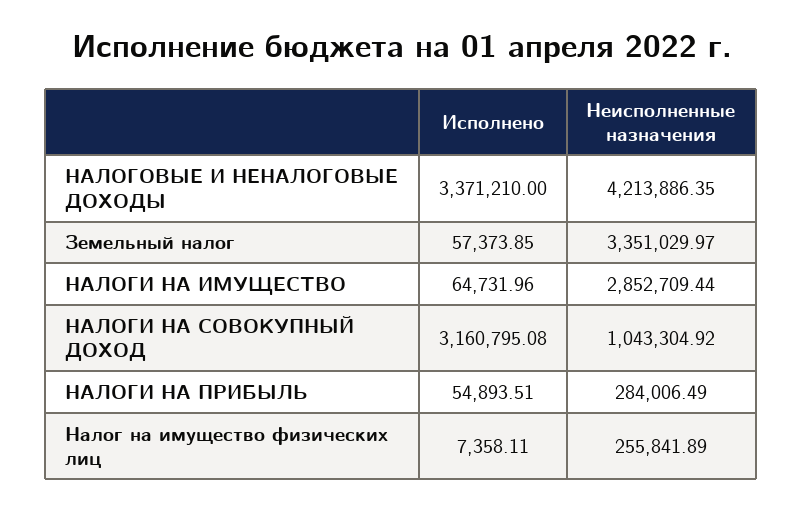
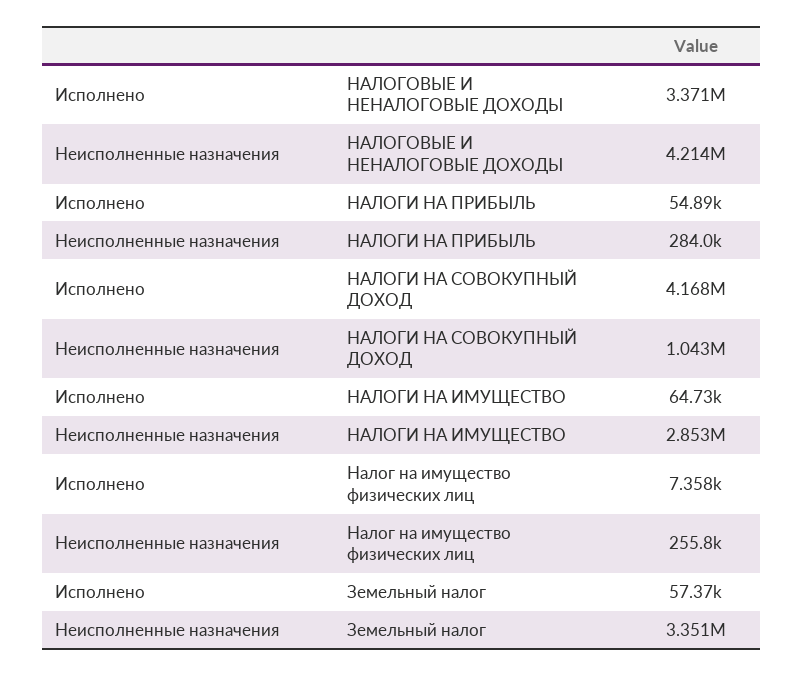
  {
    "Исполнено": {
      "НАЛОГОВЫЕ И НЕНАЛОГОВЫЕ ДОХОДЫ": 3371210,
      "Земельный налог": 57373.85,
      "НАЛОГИ НА ИМУЩЕСТВО": 64731.96,
-     "НАЛОГИ НА СОВОКУПНЫЙ ДОХОД": 3160795.08,
+     "НАЛОГИ НА СОВОКУПНЫЙ ДОХОД": 4168000,
      "НАЛОГИ НА ПРИБЫЛЬ": 54893.51,
      "Налог на имущество физических лиц": 7358.11
    },
    "Неисполненные назначения": {
      "НАЛОГОВЫЕ И НЕНАЛОГОВЫЕ ДОХОДЫ": 4213886.35,
      "Земельный налог": 3351029.97,
      "НАЛОГИ НА ИМУЩЕСТВО": 2852709.44,
      "НАЛОГИ НА СОВОКУПНЫЙ ДОХОД": 1043304.92,
      "НАЛОГИ НА ПРИБЫЛЬ": 284006.49,
      "Налог на имущество физических лиц": 255841.89
    }
  }

